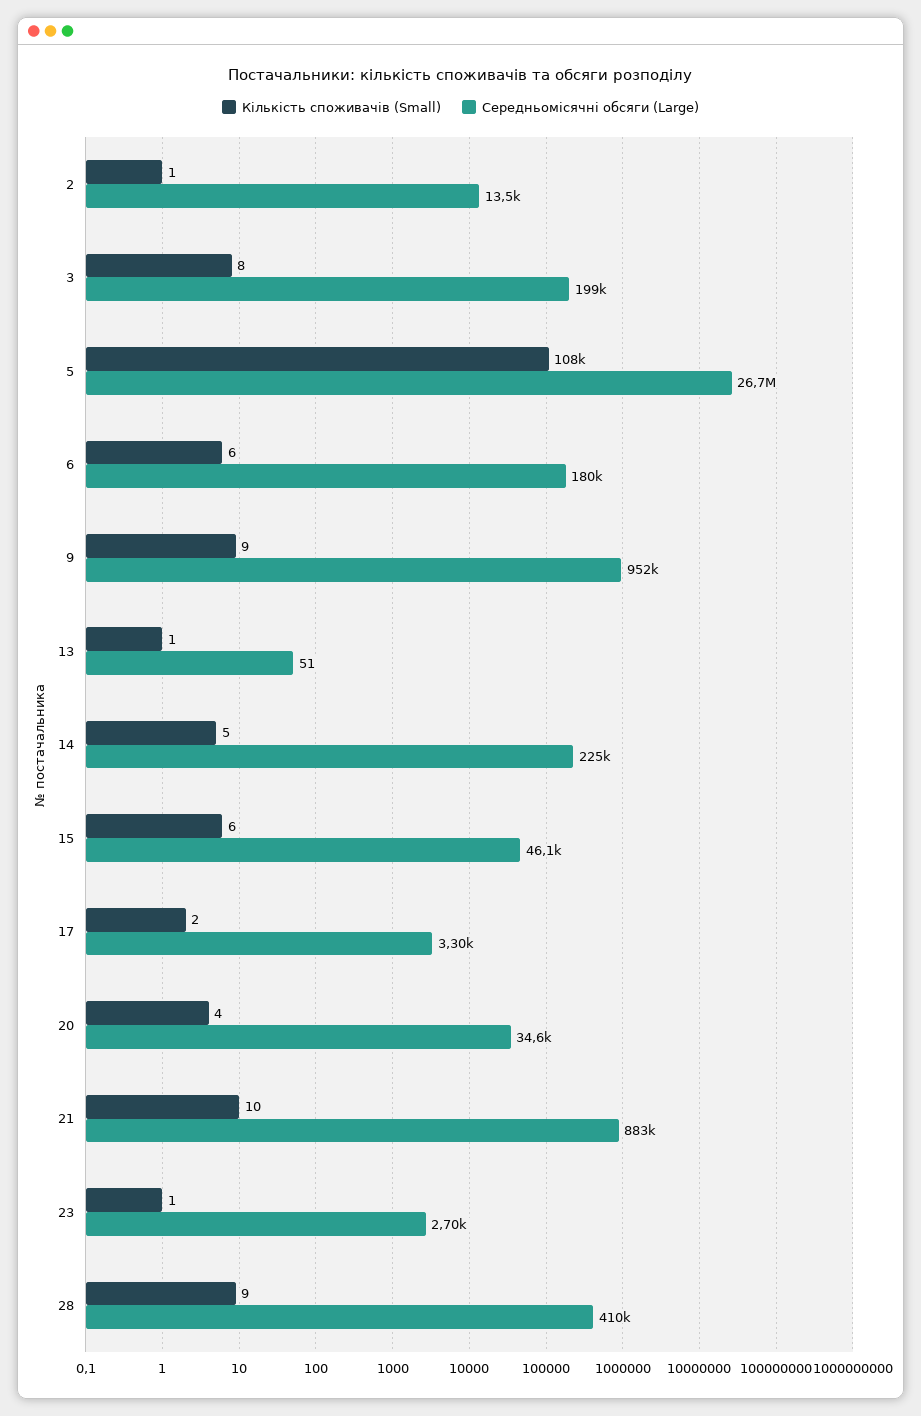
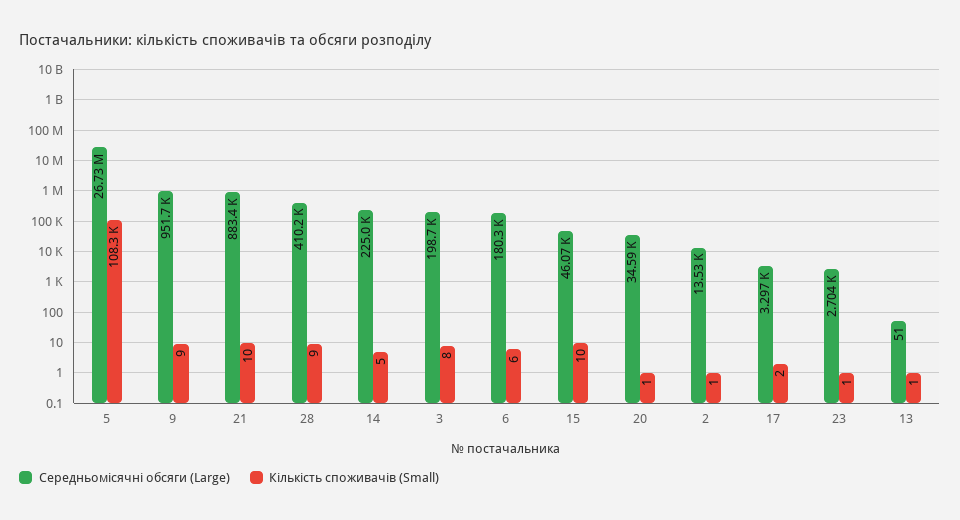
  {
    "Кількість споживачів (Small)": {
      "2": 1,
      "3": 8,
      "5": 108300,
      "6": 6,
      "9": 9,
      "13": 1,
      "14": 5,
-     "15": 6,
+     "15": 10,
      "17": 2,
-     "20": 4,
+     "20": 1,
      "21": 10,
      "23": 1,
      "28": 9
    },
    "Середньомісячні обсяги (Large)": {
      "2": 13530,
      "3": 198700,
      "5": 26730000,
      "6": 180300,
      "9": 951700,
      "13": 51,
      "14": 225000,
      "15": 46070,
      "17": 3297,
      "20": 34590,
      "21": 883400,
      "23": 2704,
      "28": 410200
    }
  }

